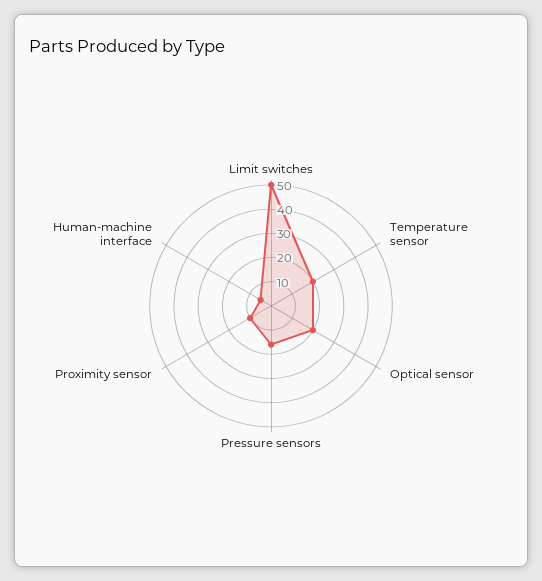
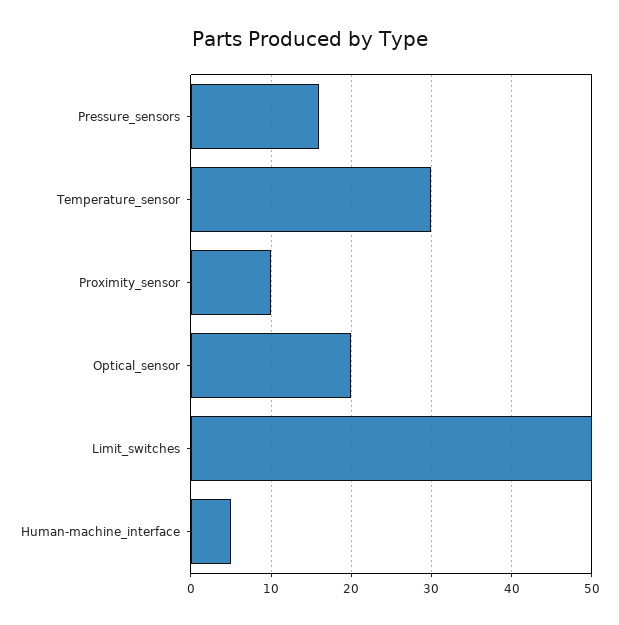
  {
    "Limit switches": 50,
-   "Temperature sensor": 20,
+   "Temperature sensor": 30,
    "Optical sensor": 20,
    "Pressure sensors": 16,
    "Proximity sensor": 10,
    "Human-machine interface": 5
  }

